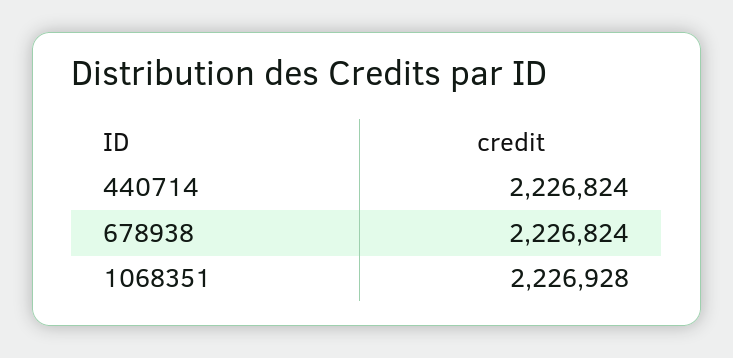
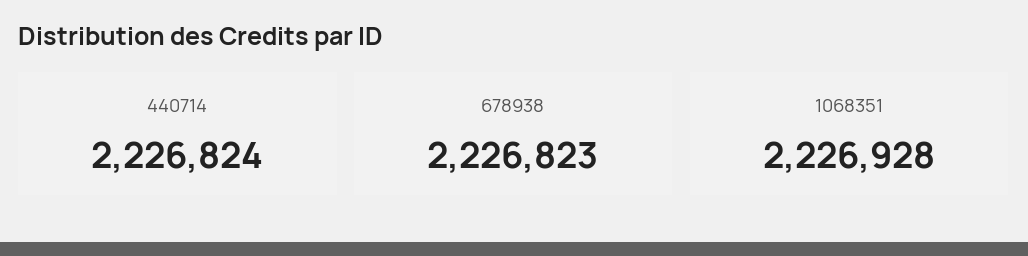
  {
    "440714": 2226824,
-   "678938": 2226824,
+   "678938": 2226823,
    "1068351": 2226928
  }

